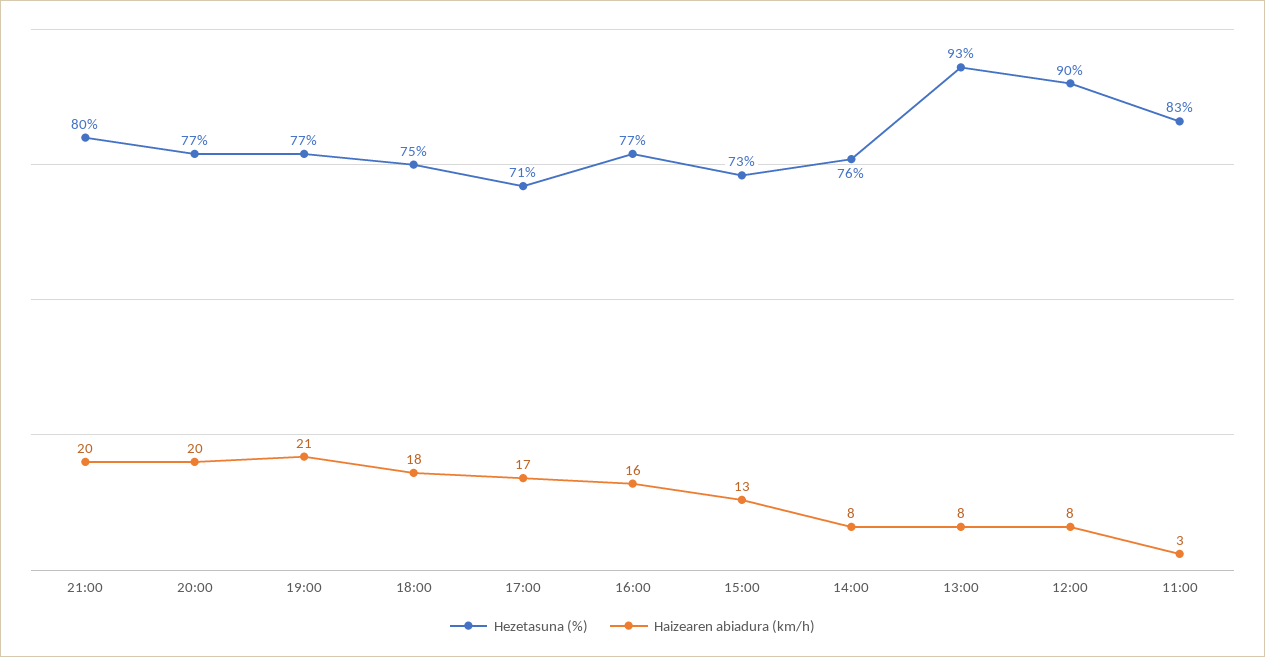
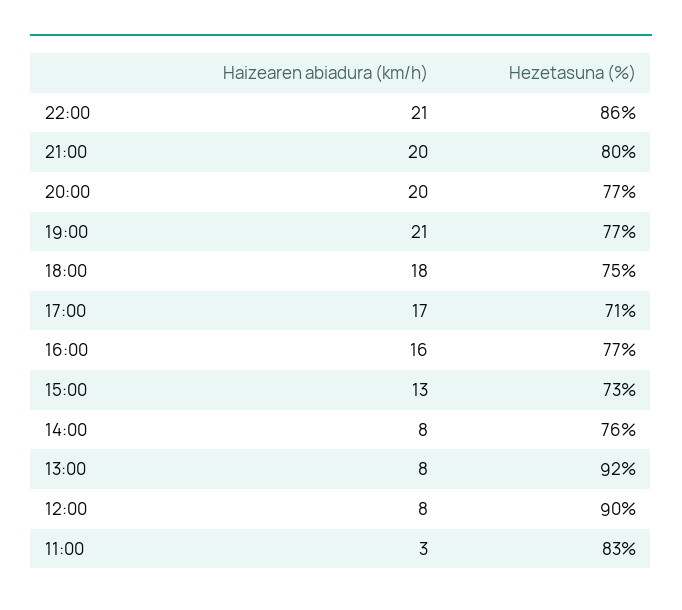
  {
    "Hezetasuna (%)": {
      "21:00": 80,
      "20:00": 77,
      "19:00": 77,
      "18:00": 75,
      "17:00": 71,
      "16:00": 77,
      "15:00": 73,
      "14:00": 76,
-     "13:00": 93,
+     "13:00": 92,
      "12:00": 90,
-     "11:00": 83
+     "11:00": 83,
+     "22:00": 86
    },
    "Haizearen abiadura (km/h)": {
      "21:00": 20,
      "20:00": 20,
      "19:00": 21,
      "18:00": 18,
      "17:00": 17,
      "16:00": 16,
      "15:00": 13,
      "14:00": 8,
      "13:00": 8,
      "12:00": 8,
-     "11:00": 3
+     "11:00": 3,
+     "22:00": 21
    }
  }

